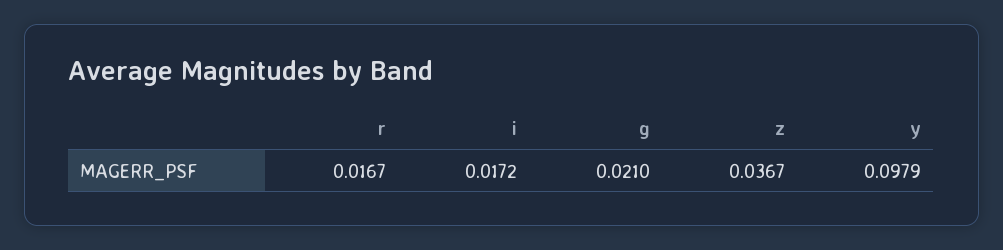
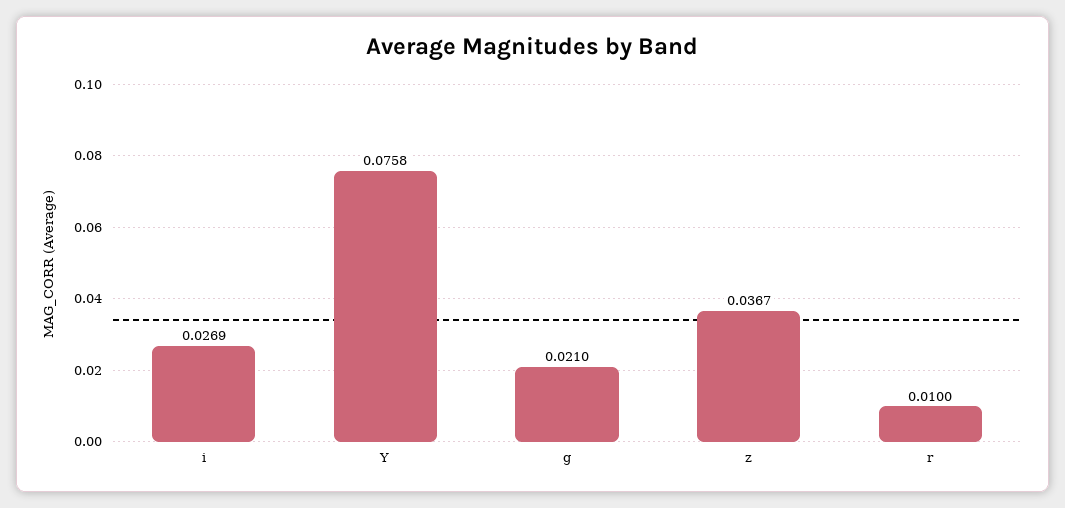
  {
-   "r": 0.0167,
+   "r": 0.01,
-   "i": 0.0172,
+   "i": 0.0269,
    "g": 0.021,
    "z": 0.0367,
-   "y": 0.0979
+   "y": 0.0758
  }

